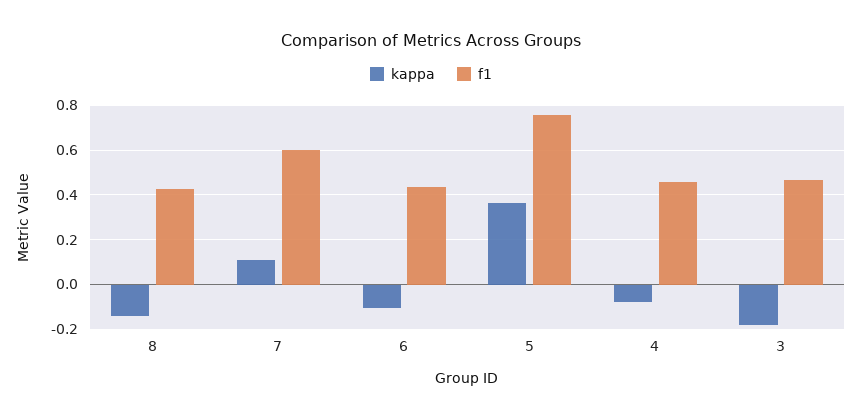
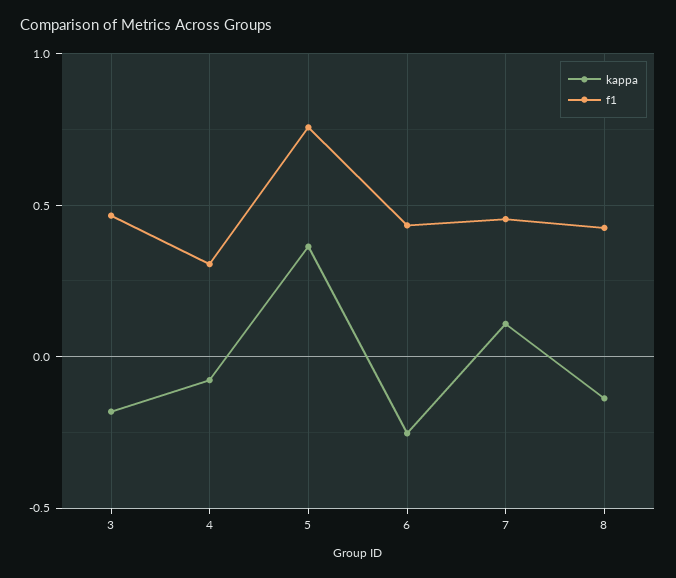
  {
    "kappa": {
      "8": -0.15,
      "7": 0.1,
-     "6": -0.1,
+     "6": -0.25,
      "5": 0.35,
      "4": -0.1,
      "3": -0.2
    },
    "f1": {
      "8": 0.45,
-     "7": 0.6,
+     "7": 0.45,
      "6": 0.45,
      "5": 0.75,
-     "4": 0.45,
+     "4": 0.3,
      "3": 0.45
    }
  }

